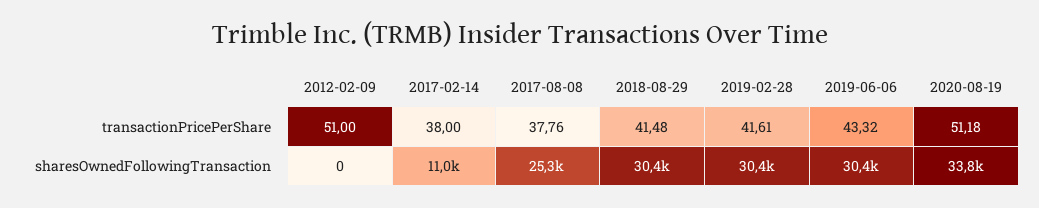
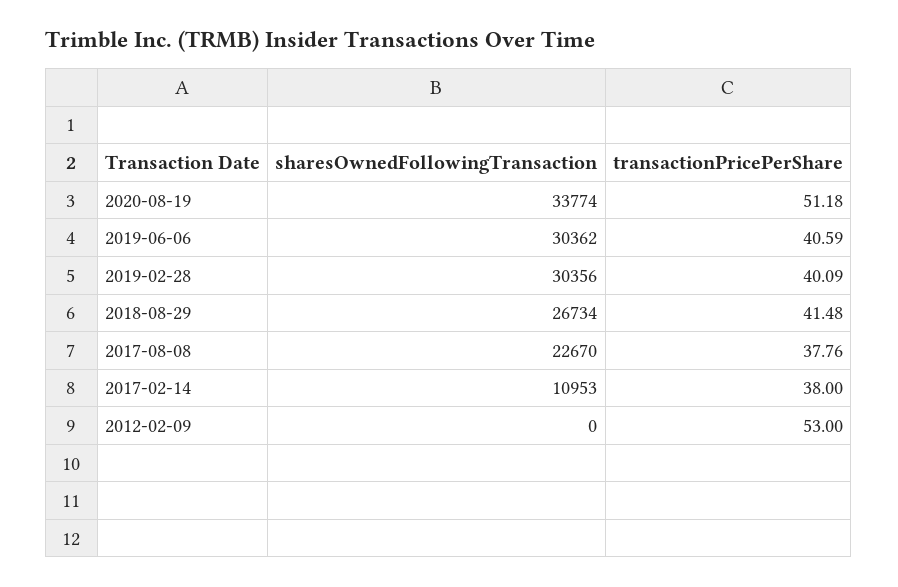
  {
    "2012-02-09": {
-     "transactionPricePerShare": 51,
+     "transactionPricePerShare": 53,
      "sharesOwnedFollowingTransaction": 0
    },
    "2017-02-14": {
      "transactionPricePerShare": 38,
      "sharesOwnedFollowingTransaction": 10953
    },
    "2017-08-08": {
      "transactionPricePerShare": 37.76,
-     "sharesOwnedFollowingTransaction": 25300
+     "sharesOwnedFollowingTransaction": 22670
    },
    "2018-08-29": {
      "transactionPricePerShare": 41.48,
-     "sharesOwnedFollowingTransaction": 30400
+     "sharesOwnedFollowingTransaction": 26734
    },
    "2019-02-28": {
-     "transactionPricePerShare": 41.61,
+     "transactionPricePerShare": 40.09,
      "sharesOwnedFollowingTransaction": 30356
    },
    "2019-06-06": {
-     "transactionPricePerShare": 43.32,
+     "transactionPricePerShare": 40.59,
      "sharesOwnedFollowingTransaction": 30362
    },
    "2020-08-19": {
      "transactionPricePerShare": 51.18,
      "sharesOwnedFollowingTransaction": 33774
    }
  }

